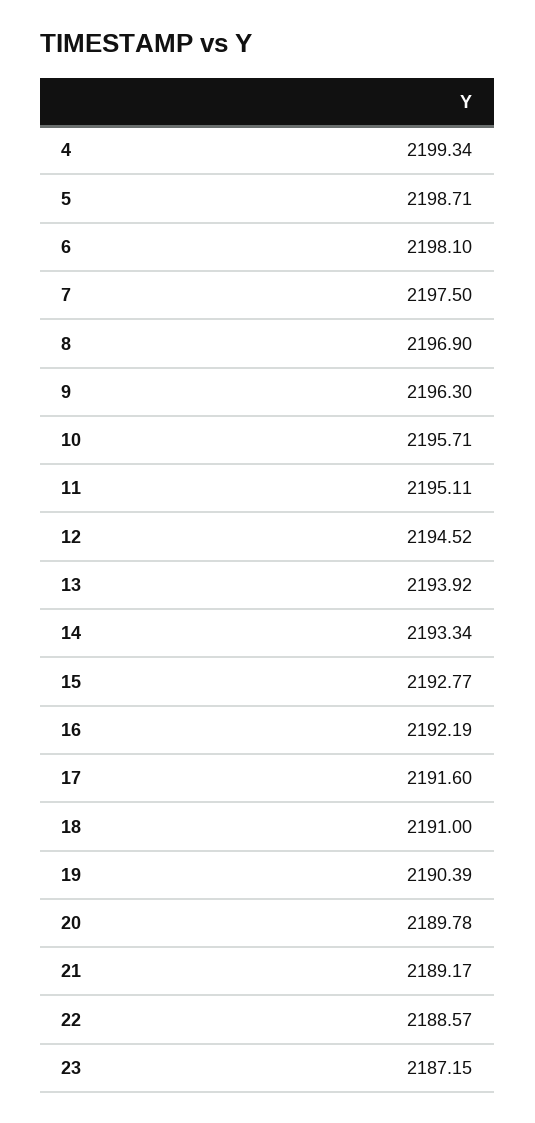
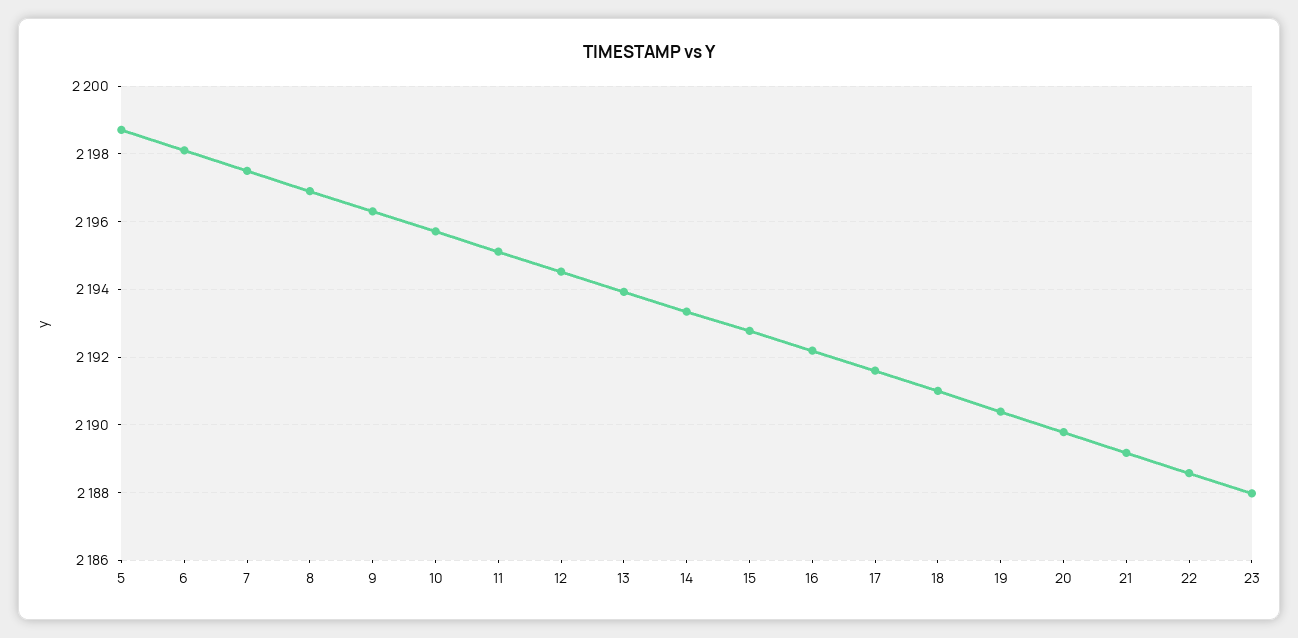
  {
-   "4": 2199.34,
    "5": 2198.71,
    "6": 2198.1,
    "7": 2197.5,
    "8": 2196.9,
    "9": 2196.3,
    "10": 2195.71,
    "11": 2195.11,
    "12": 2194.52,
    "13": 2193.92,
    "14": 2193.34,
    "15": 2192.77,
    "16": 2192.19,
    "17": 2191.6,
    "18": 2191,
    "19": 2190.39,
    "20": 2189.78,
    "21": 2189.17,
    "22": 2188.57,
-   "23": 2187.15
+   "23": 2188
  }

